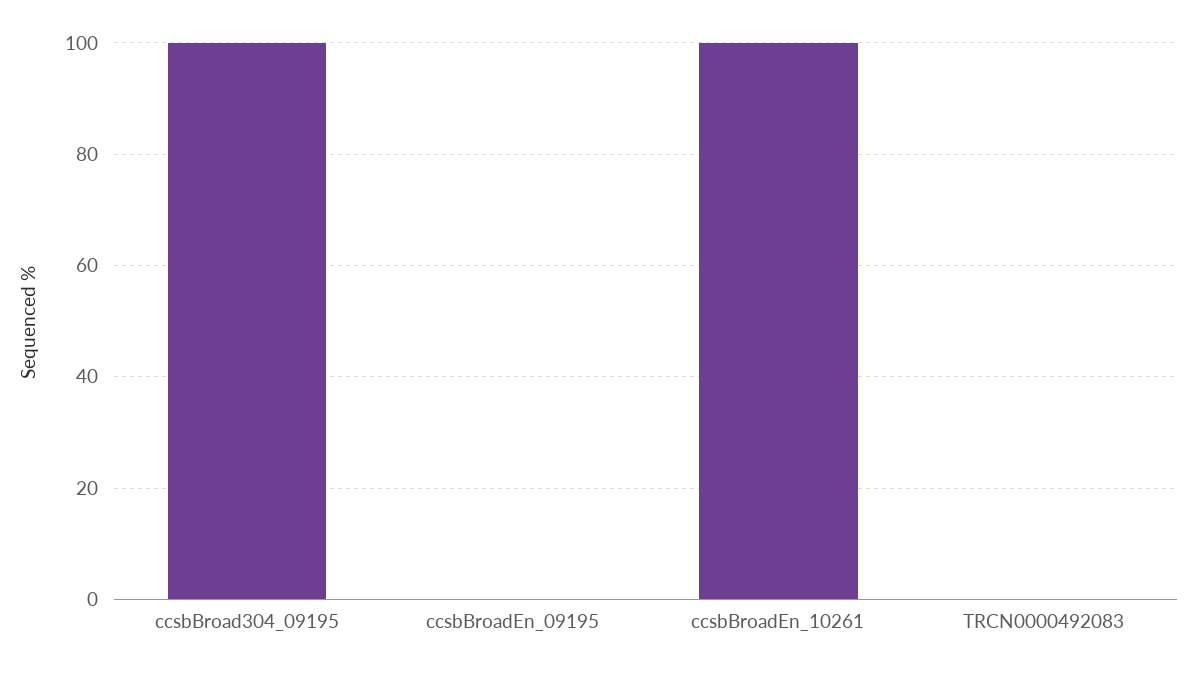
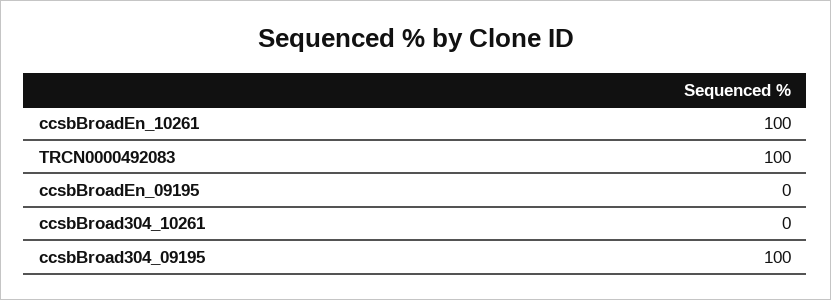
  {
    "ccsbBroad304_09195": 100,
    "ccsbBroadEn_09195": 0,
    "ccsbBroadEn_10261": 100,
-   "TRCN0000492083": 0
+   "TRCN0000492083": 100,
+   "ccsbBroad304_10261": 0
  }

